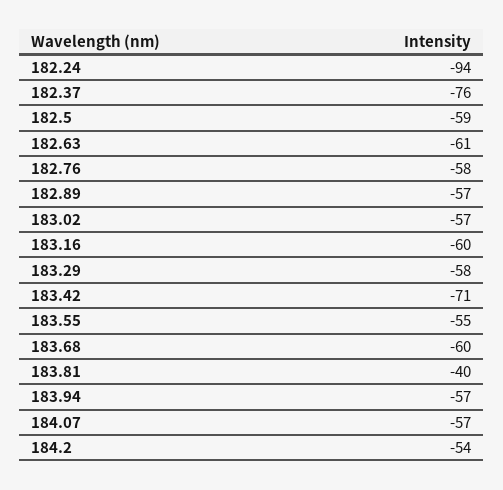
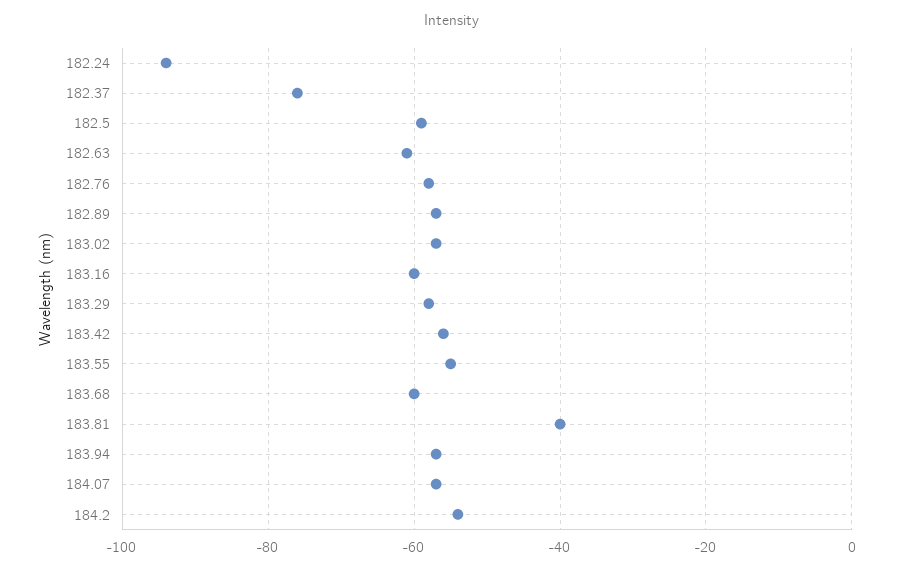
  {
    "182.24": -94,
    "182.37": -76,
    "182.5": -59,
    "182.63": -61,
    "182.76": -58,
    "182.89": -57,
    "183.02": -57,
    "183.16": -60,
    "183.29": -58,
-   "183.42": -71,
+   "183.42": -55,
    "183.55": -55,
    "183.68": -60,
    "183.81": -40,
    "183.94": -57,
    "184.07": -57,
    "184.2": -54
  }

